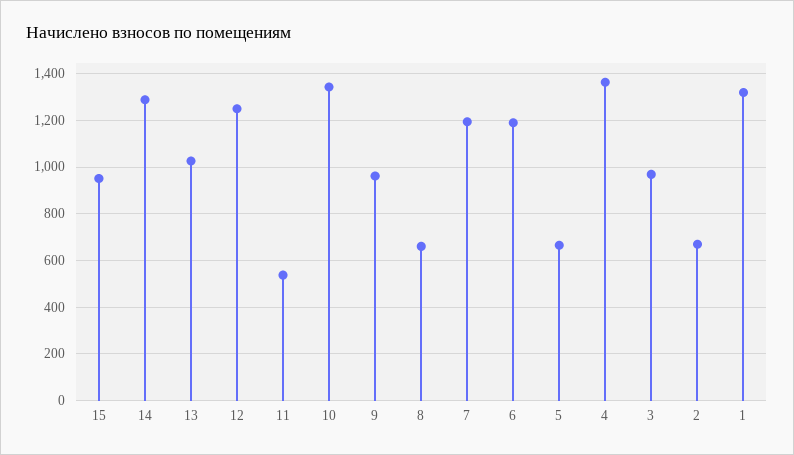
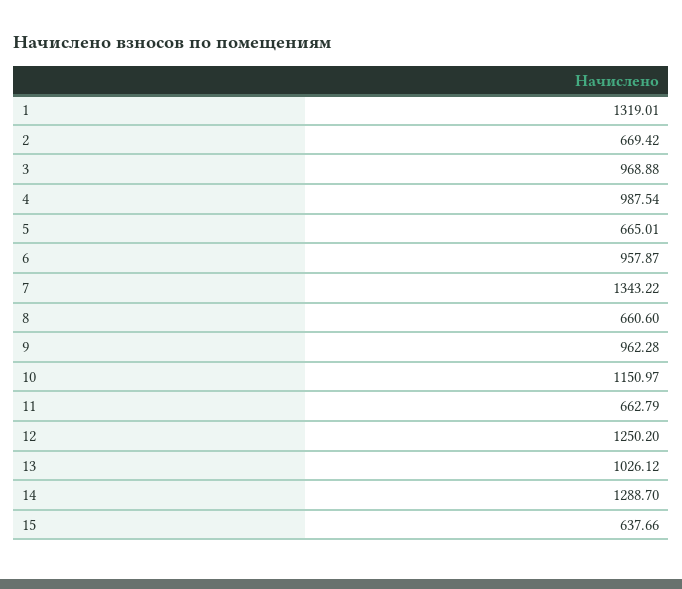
  {
-   "15": 950,
+   "15": 637.66,
    "14": 1288.7,
    "13": 1026.12,
    "12": 1250.2,
-   "11": 550,
+   "11": 662.79,
-   "10": 1350,
+   "10": 1150.97,
    "9": 962.28,
    "8": 660.6,
-   "7": 1200,
+   "7": 1343.22,
-   "6": 1200,
+   "6": 957.87,
    "5": 665.01,
-   "4": 1350,
+   "4": 987.54,
    "3": 968.88,
    "2": 669.42,
    "1": 1319.01
  }

